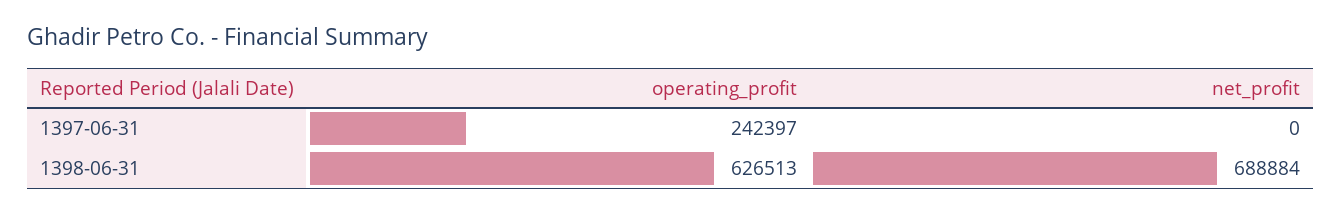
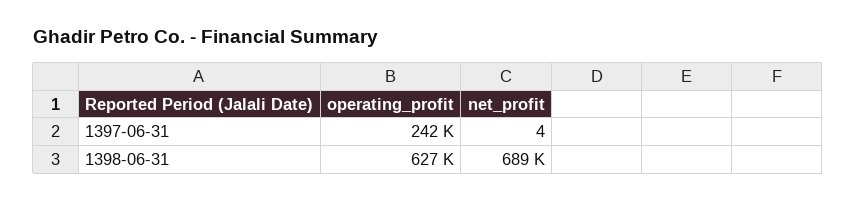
  {
    "operating_profit": {
      "1397-06-31": 242397,
      "1398-06-31": 626513
    },
    "net_profit": {
-     "1397-06-31": 0,
+     "1397-06-31": 4,
      "1398-06-31": 688884
    }
  }

